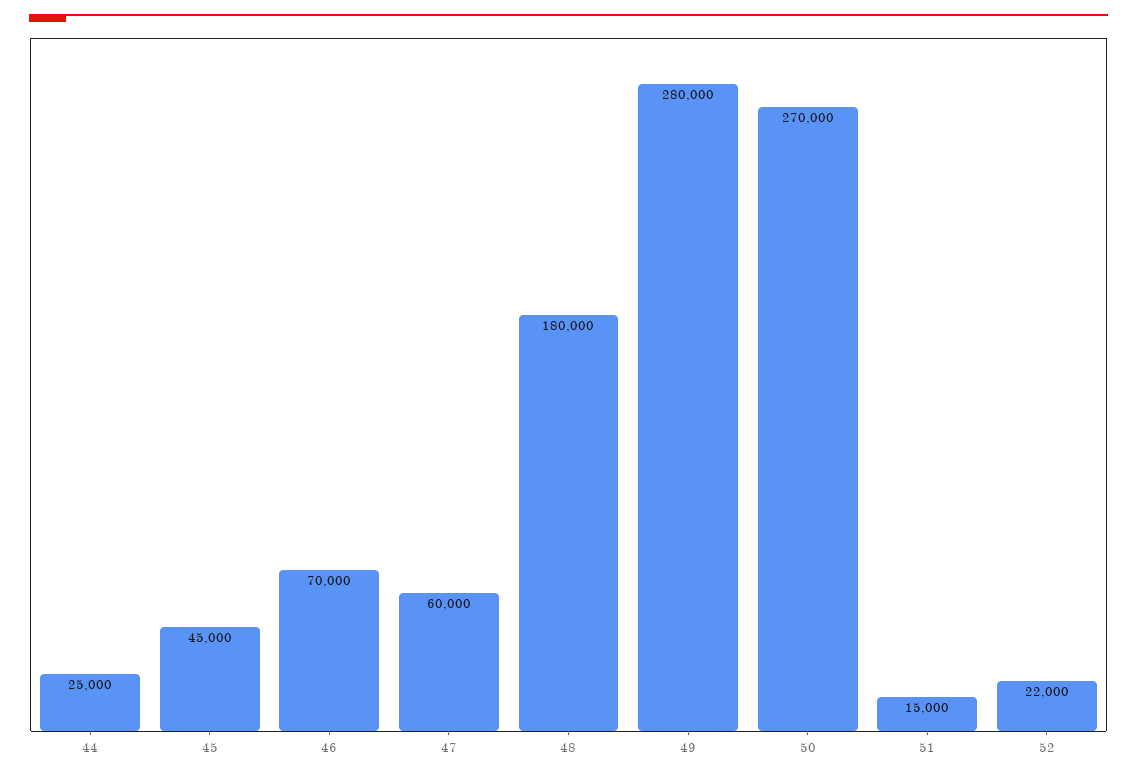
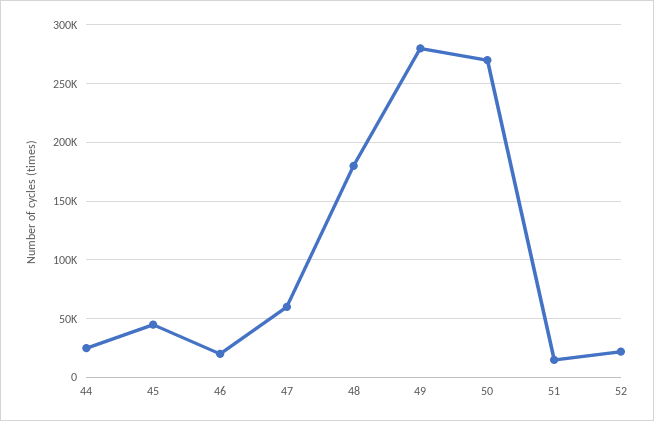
  {
    "44": 25000,
    "45": 45000,
-   "46": 70000,
+   "46": 20000,
    "47": 60000,
    "48": 180000,
    "49": 280000,
    "50": 270000,
    "51": 15000,
    "52": 22000
  }

